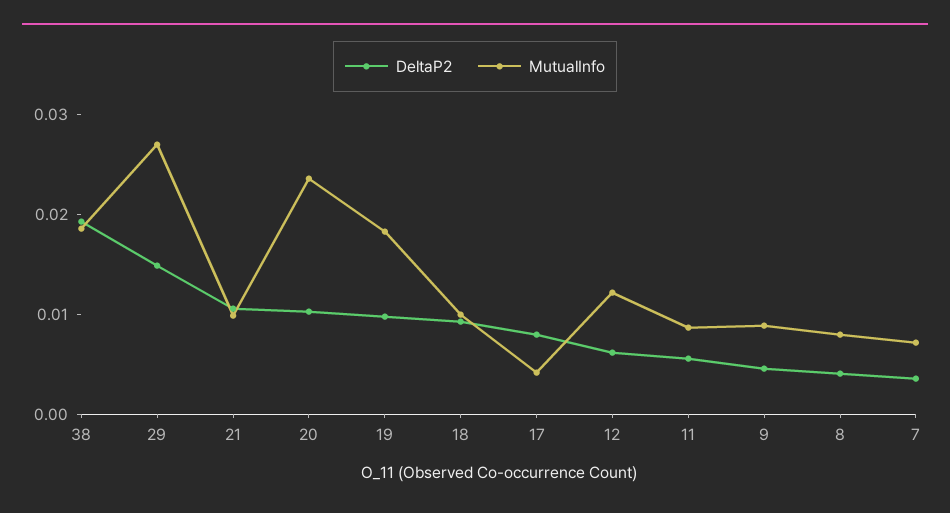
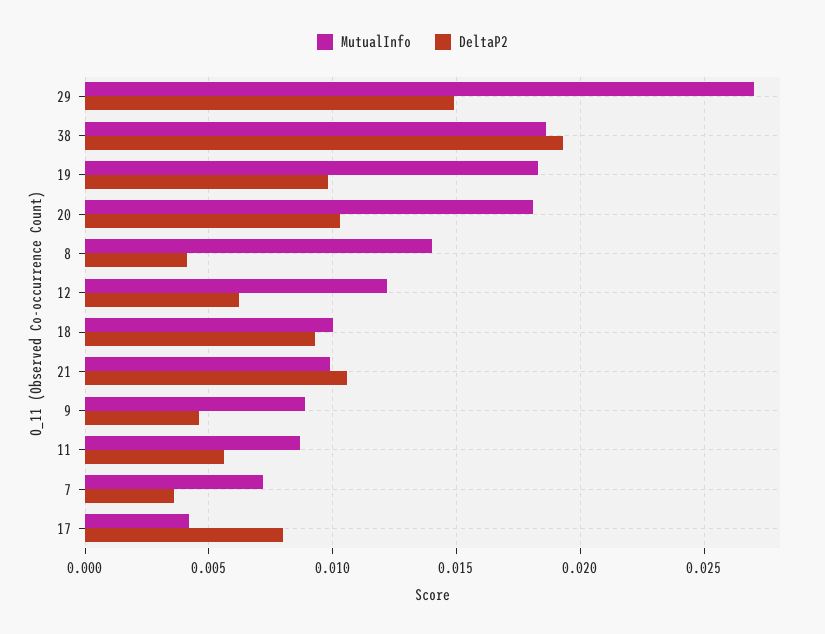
  {
    "DeltaP2": {
      "38": 0.0195,
      "29": 0.015,
      "21": 0.0105,
      "20": 0.0105,
      "19": 0.01,
      "18": 0.0095,
      "17": 0.008,
      "12": 0.006,
      "11": 0.0055,
      "9": 0.0045,
      "8": 0.004,
      "7": 0.0035
    },
    "MutualInfo": {
      "38": 0.0185,
      "29": 0.027,
      "21": 0.01,
-     "20": 0.024,
+     "20": 0.018,
      "19": 0.0185,
      "18": 0.01,
      "17": 0.004,
      "12": 0.012,
      "11": 0.0085,
      "9": 0.009,
-     "8": 0.008,
+     "8": 0.014,
      "7": 0.007
    }
  }

